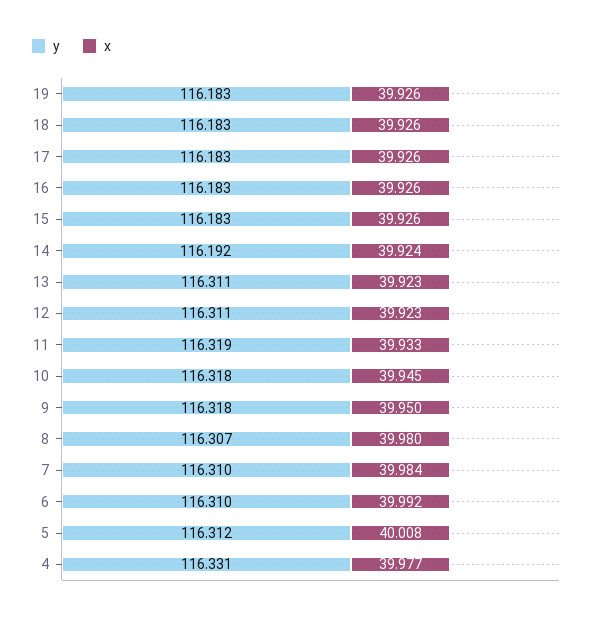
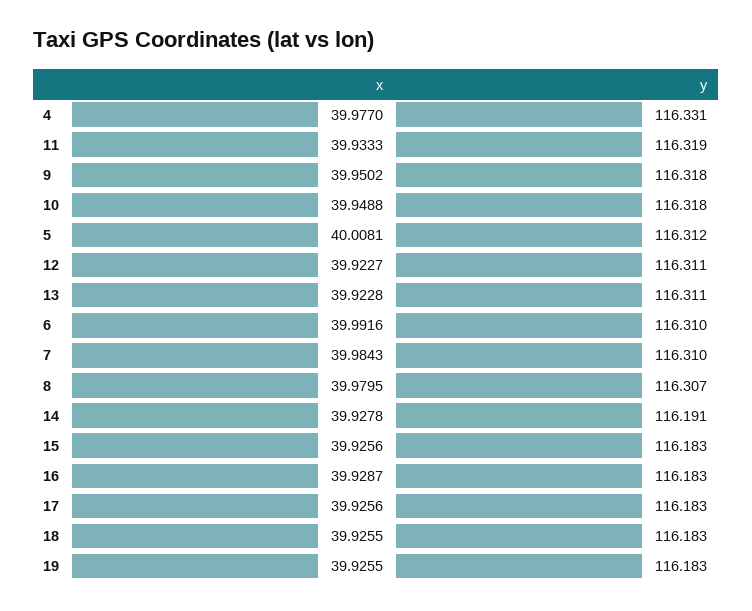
  {
    "y": {
      "19": 116.183,
      "18": 116.183,
      "17": 116.183,
      "16": 116.183,
      "15": 116.183,
-     "14": 116.192,
+     "14": 116.191,
      "13": 116.311,
      "12": 116.311,
      "11": 116.319,
      "10": 116.318,
      "9": 116.318,
      "8": 116.307,
      "7": 116.31,
      "6": 116.31,
      "5": 116.312,
      "4": 116.331
    },
    "x": {
      "19": 39.9255,
      "18": 39.9255,
      "17": 39.9256,
-     "16": 39.926,
+     "16": 39.9287,
      "15": 39.9256,
-     "14": 39.924,
+     "14": 39.9278,
      "13": 39.9228,
      "12": 39.9227,
      "11": 39.9333,
-     "10": 39.945,
+     "10": 39.9488,
      "9": 39.9502,
      "8": 39.9795,
      "7": 39.9843,
      "6": 39.9916,
      "5": 40.0081,
      "4": 39.977
    }
  }

